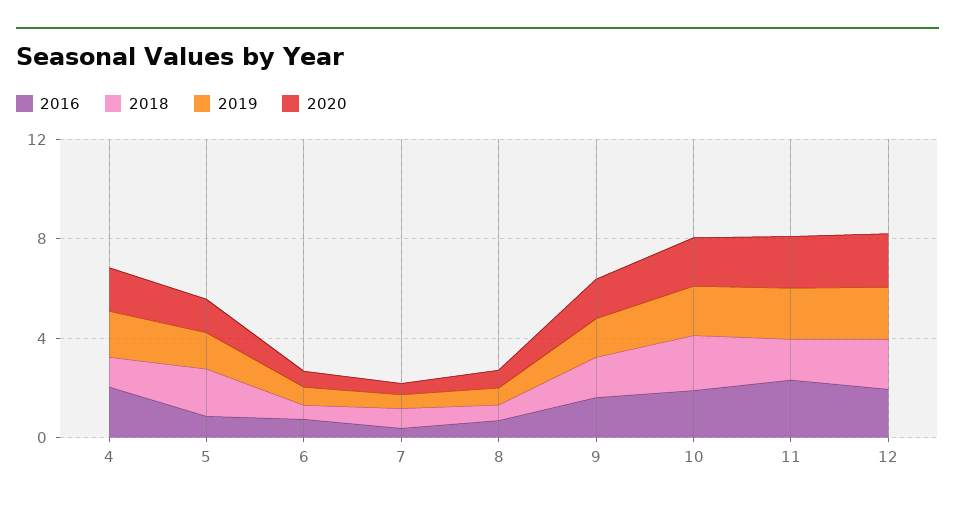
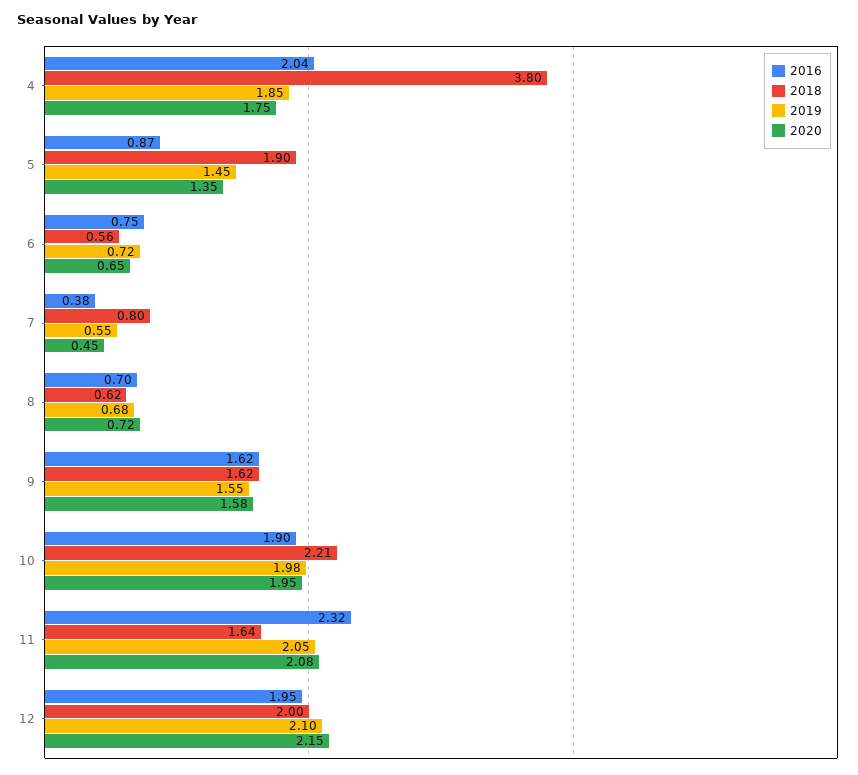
  {
    "2016": {
      "4": 2.04,
      "5": 0.87,
      "6": 0.75,
      "7": 0.38,
      "8": 0.7,
      "9": 1.62,
      "10": 1.9,
      "11": 2.32,
      "12": 1.95
    },
    "2018": {
-     "4": 1,
+     "4": 3.8,
      "5": 1.9,
      "6": 0.56,
      "7": 0.8,
      "8": 0.62,
      "9": 1.62,
      "10": 2.21,
      "11": 1.64,
      "12": 2
    },
    "2019": {
      "4": 1.85,
      "5": 1.45,
      "6": 0.72,
      "7": 0.55,
      "8": 0.68,
      "9": 1.55,
      "10": 1.98,
      "11": 2.05,
      "12": 2.1
    },
    "2020": {
      "4": 1.75,
      "5": 1.35,
      "6": 0.65,
      "7": 0.45,
      "8": 0.72,
      "9": 1.58,
      "10": 1.95,
      "11": 2.08,
      "12": 2.15
    }
  }

